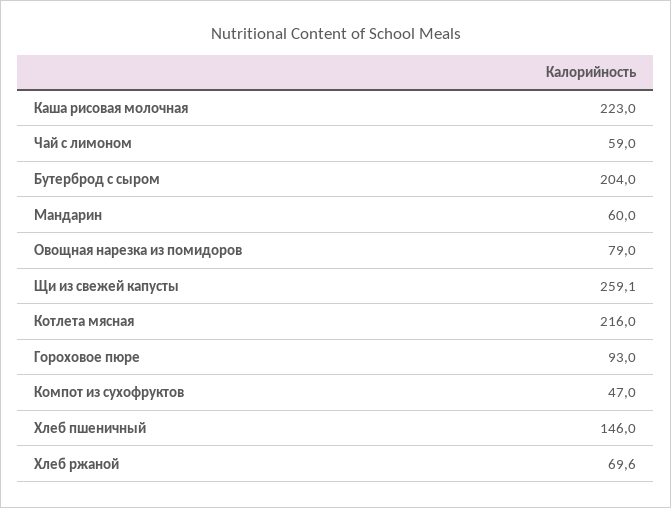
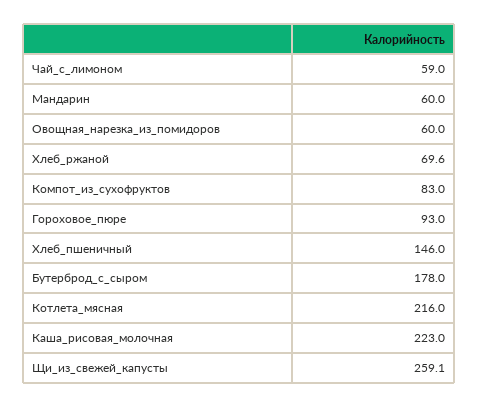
  {
    "Каша рисовая молочная": 223,
    "Чай с лимоном": 59,
-   "Бутерброд с сыром": 204,
+   "Бутерброд с сыром": 178,
    "Мандарин": 60,
-   "Овощная нарезка из помидоров": 79,
+   "Овощная нарезка из помидоров": 60,
    "Щи из свежей капусты": 259.1,
    "Котлета мясная": 216,
    "Гороховое пюре": 93,
-   "Компот из сухофруктов": 47,
+   "Компот из сухофруктов": 83,
    "Хлеб пшеничный": 146,
    "Хлеб ржаной": 69.6
  }

